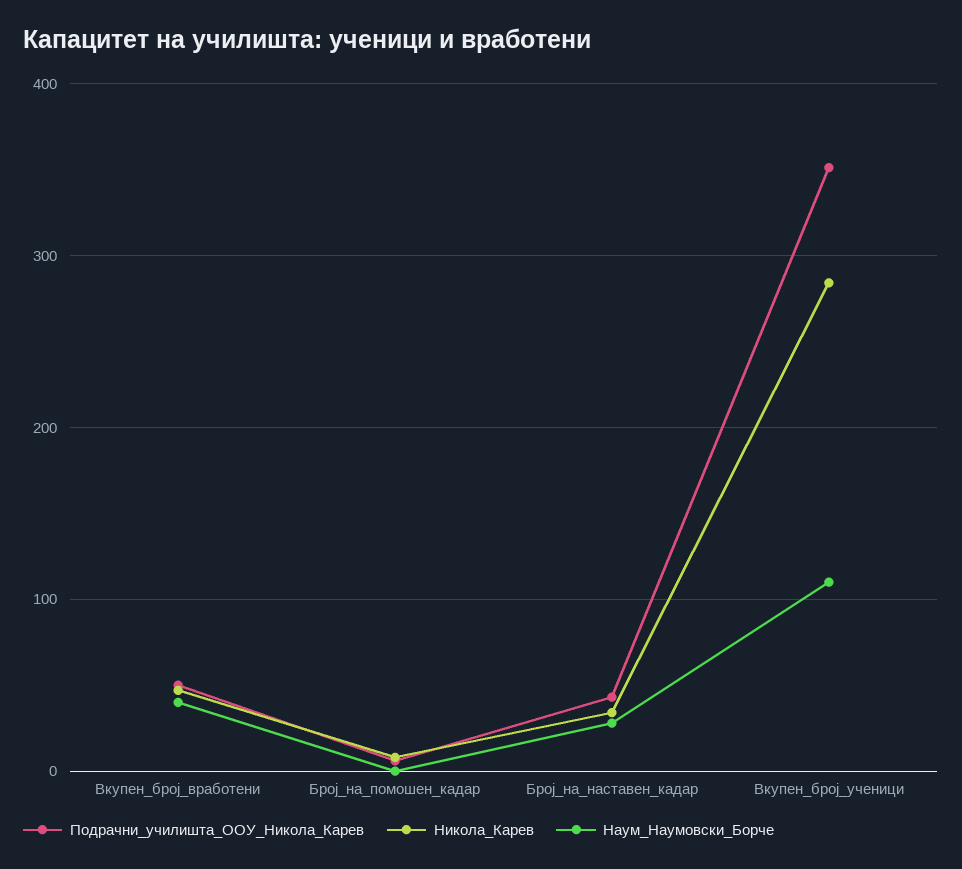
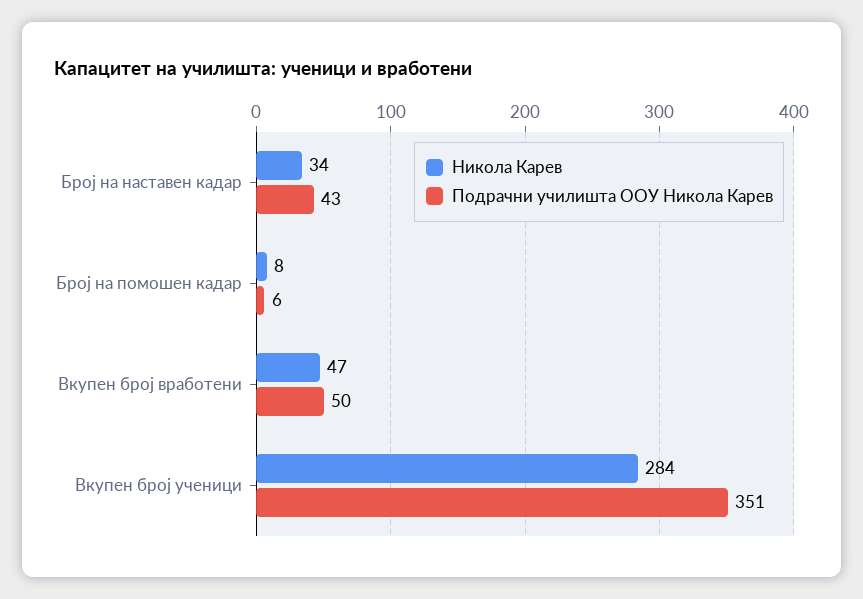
  {
    "Подрачни_училишта_ООУ_Никола_Карев": {
      "Вкупен_број_вработени": 50,
      "Број_на_помошен_кадар": 6,
      "Број_на_наставен_кадар": 43,
      "Вкупен_број_ученици": 351
    },
    "Никола_Карев": {
      "Вкупен_број_вработени": 47,
      "Број_на_помошен_кадар": 8,
      "Број_на_наставен_кадар": 34,
      "Вкупен_број_ученици": 284
-   },
+   }
-   "Наум_Наумовски_Борче": {
-     "Вкупен_број_вработени": 40,
-     "Број_на_помошен_кадар": 0,
-     "Број_на_наставен_кадар": 30,
-     "Вкупен_број_ученици": 110
-   }
  }

